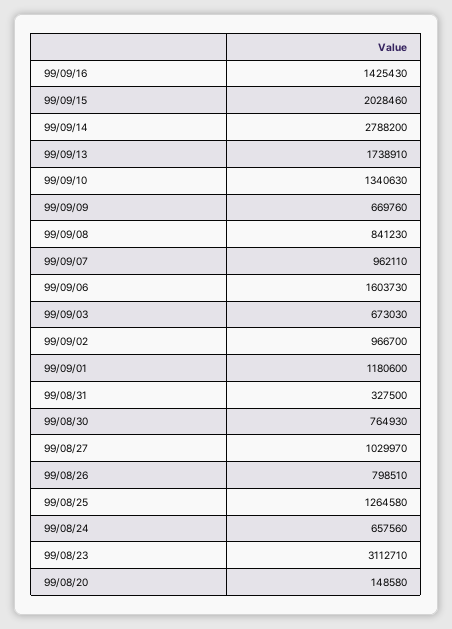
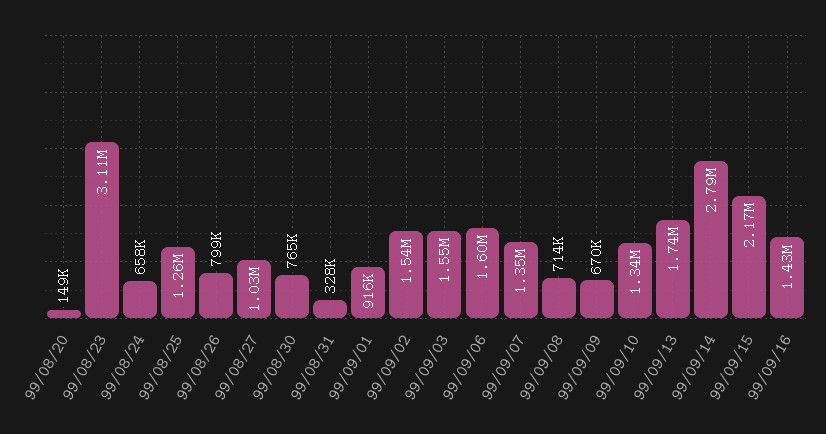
  {
    "99/09/16": 1425430,
-   "99/09/15": 2028460,
+   "99/09/15": 2170000,
    "99/09/14": 2788200,
    "99/09/13": 1738910,
    "99/09/10": 1340630,
    "99/09/09": 669760,
-   "99/09/08": 841230,
+   "99/09/08": 714000,
-   "99/09/07": 962110,
+   "99/09/07": 1350000,
    "99/09/06": 1603730,
-   "99/09/03": 673030,
+   "99/09/03": 1550000,
-   "99/09/02": 966700,
+   "99/09/02": 1540000,
-   "99/09/01": 1180600,
+   "99/09/01": 916000,
    "99/08/31": 327500,
    "99/08/30": 764930,
    "99/08/27": 1029970,
    "99/08/26": 798510,
    "99/08/25": 1264580,
    "99/08/24": 657560,
    "99/08/23": 3112710,
    "99/08/20": 148580
  }

